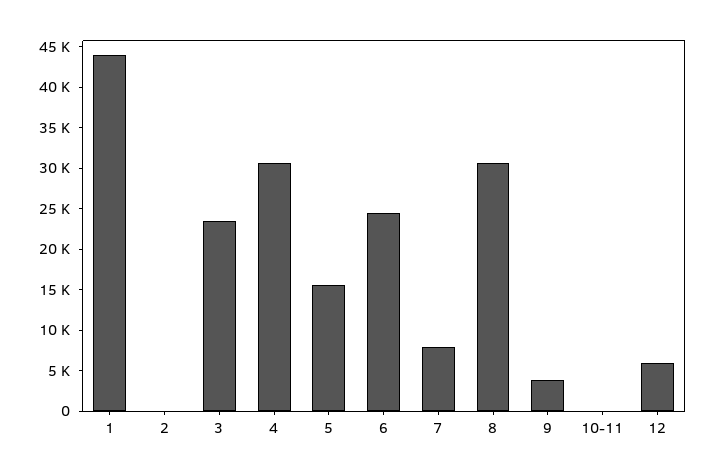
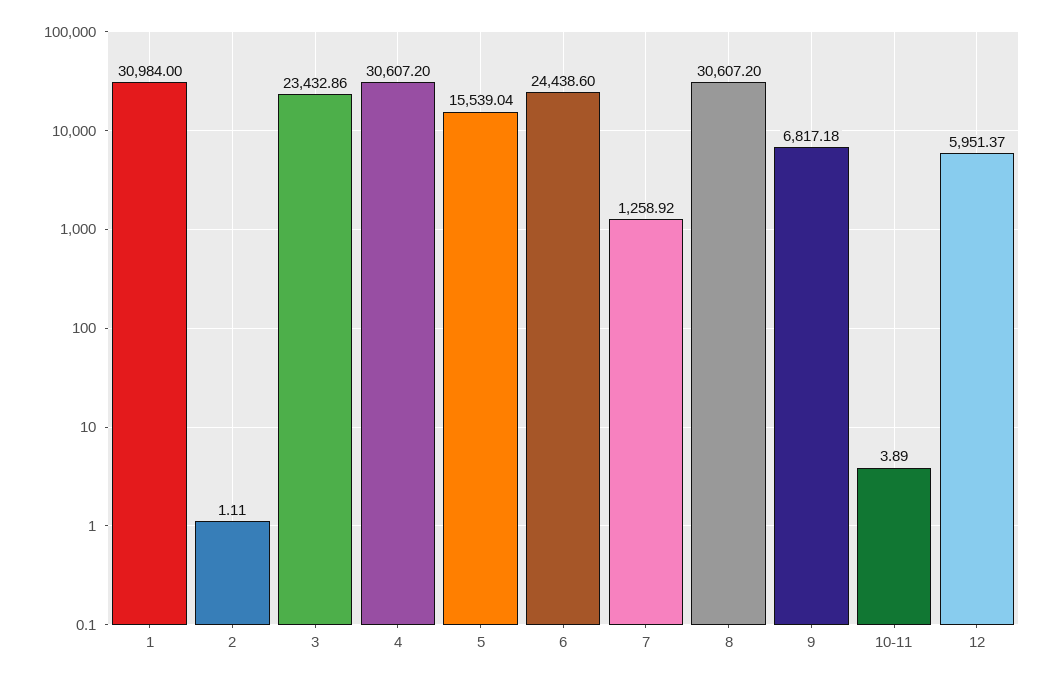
  {
-   "1": 44000,
+   "1": 30984,
    "2": 1.11,
    "3": 23432.86,
    "4": 30607.2,
    "5": 15539.04,
    "6": 24438.6,
-   "7": 8000,
+   "7": 1258.92,
    "8": 30607.2,
-   "9": 4000,
+   "9": 6817.18,
    "10-11": 3.89,
    "12": 5951.37
  }

